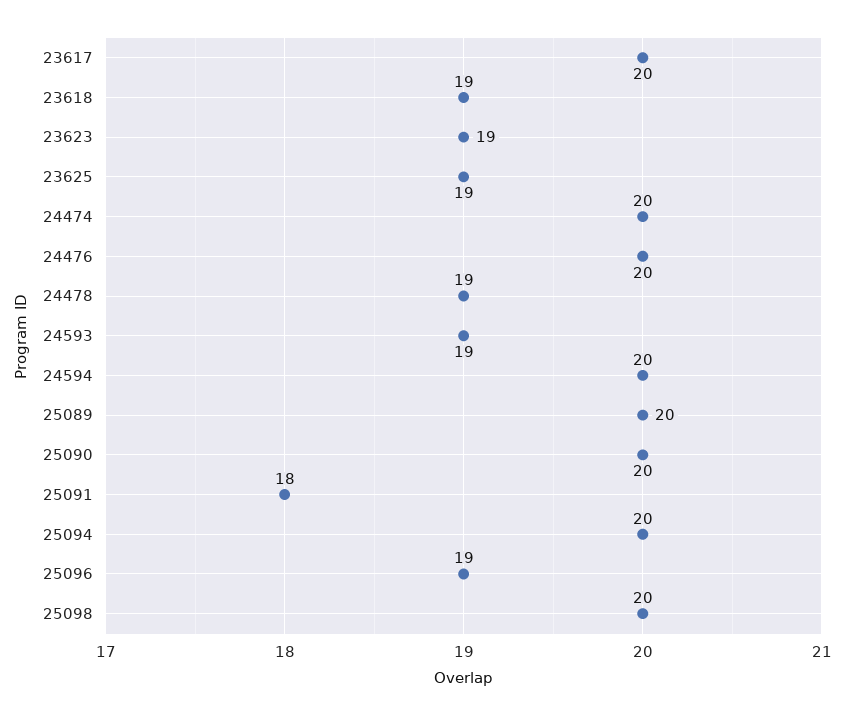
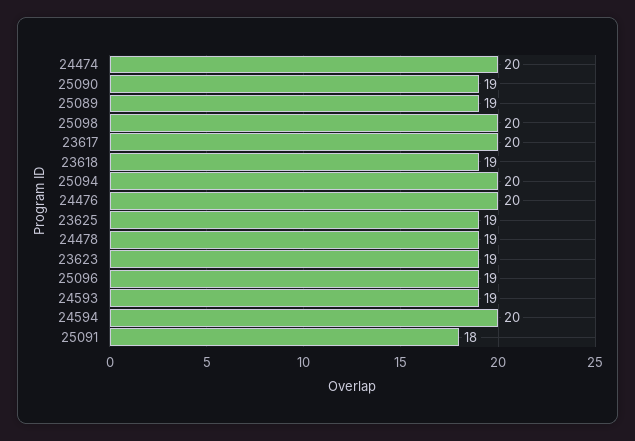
  {
    "23617": 20,
    "23618": 19,
    "23623": 19,
    "23625": 19,
    "24474": 20,
    "24476": 20,
    "24478": 19,
    "24593": 19,
    "24594": 20,
-   "25089": 20,
+   "25089": 19,
-   "25090": 20,
+   "25090": 19,
    "25091": 18,
    "25094": 20,
    "25096": 19,
    "25098": 20
  }

